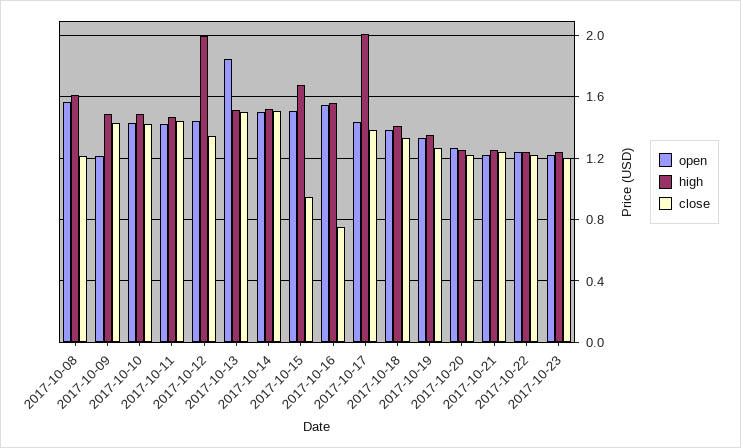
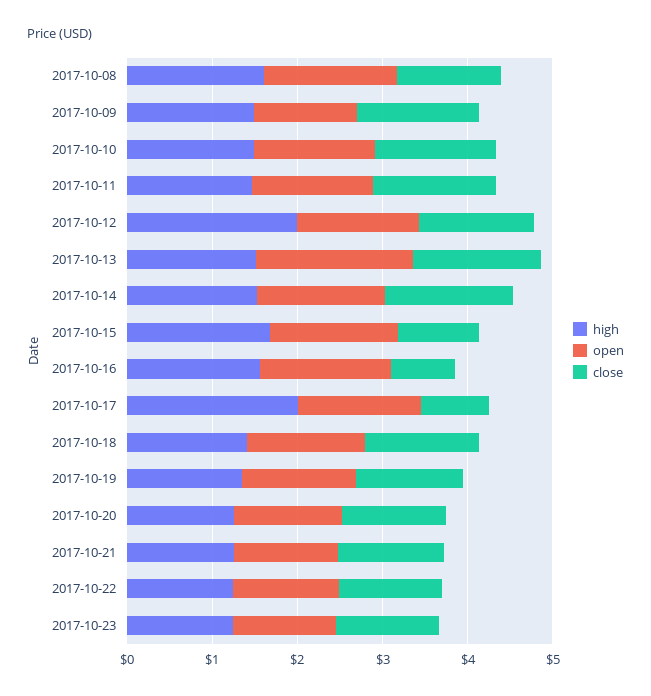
  {
    "open": {
      "2017-10-08": 1.55,
      "2017-10-09": 1.2,
      "2017-10-10": 1.45,
      "2017-10-11": 1.4,
      "2017-10-12": 1.45,
      "2017-10-13": 1.85,
      "2017-10-14": 1.5,
      "2017-10-15": 1.5,
      "2017-10-16": 1.55,
      "2017-10-17": 1.45,
      "2017-10-18": 1.4,
      "2017-10-19": 1.35,
      "2017-10-20": 1.25,
      "2017-10-21": 1.2,
      "2017-10-22": 1.25,
      "2017-10-23": 1.2
    },
    "high": {
      "2017-10-08": 1.6,
      "2017-10-09": 1.5,
      "2017-10-10": 1.5,
      "2017-10-11": 1.45,
      "2017-10-12": 2,
      "2017-10-13": 1.5,
      "2017-10-14": 1.5,
      "2017-10-15": 1.65,
      "2017-10-16": 1.55,
      "2017-10-17": 2,
      "2017-10-18": 1.4,
      "2017-10-19": 1.35,
      "2017-10-20": 1.25,
      "2017-10-21": 1.25,
      "2017-10-22": 1.25,
      "2017-10-23": 1.25
    },
    "close": {
      "2017-10-08": 1.2,
      "2017-10-09": 1.45,
      "2017-10-10": 1.4,
      "2017-10-11": 1.45,
      "2017-10-12": 1.35,
      "2017-10-13": 1.5,
      "2017-10-14": 1.5,
      "2017-10-15": 0.95,
      "2017-10-16": 0.75,
-     "2017-10-17": 1.4,
+     "2017-10-17": 0.8,
      "2017-10-18": 1.35,
      "2017-10-19": 1.25,
      "2017-10-20": 1.2,
      "2017-10-21": 1.25,
      "2017-10-22": 1.2,
      "2017-10-23": 1.2
    }
  }

